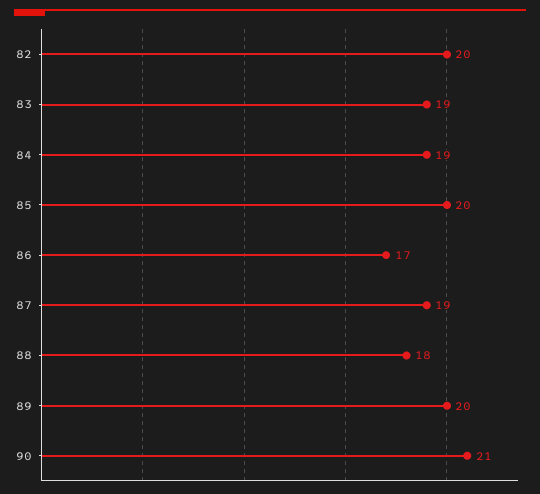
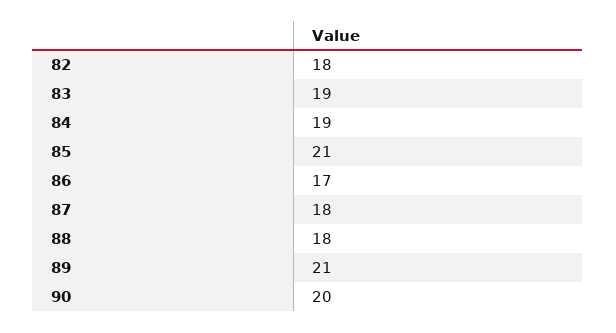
  {
-   "82": 20,
+   "82": 18,
    "83": 19,
    "84": 19,
-   "85": 20,
+   "85": 21,
    "86": 17,
-   "87": 19,
+   "87": 18,
    "88": 18,
-   "89": 20,
+   "89": 21,
-   "90": 21
+   "90": 20
  }

